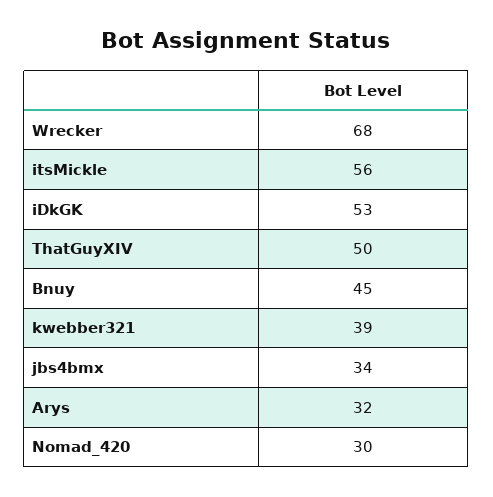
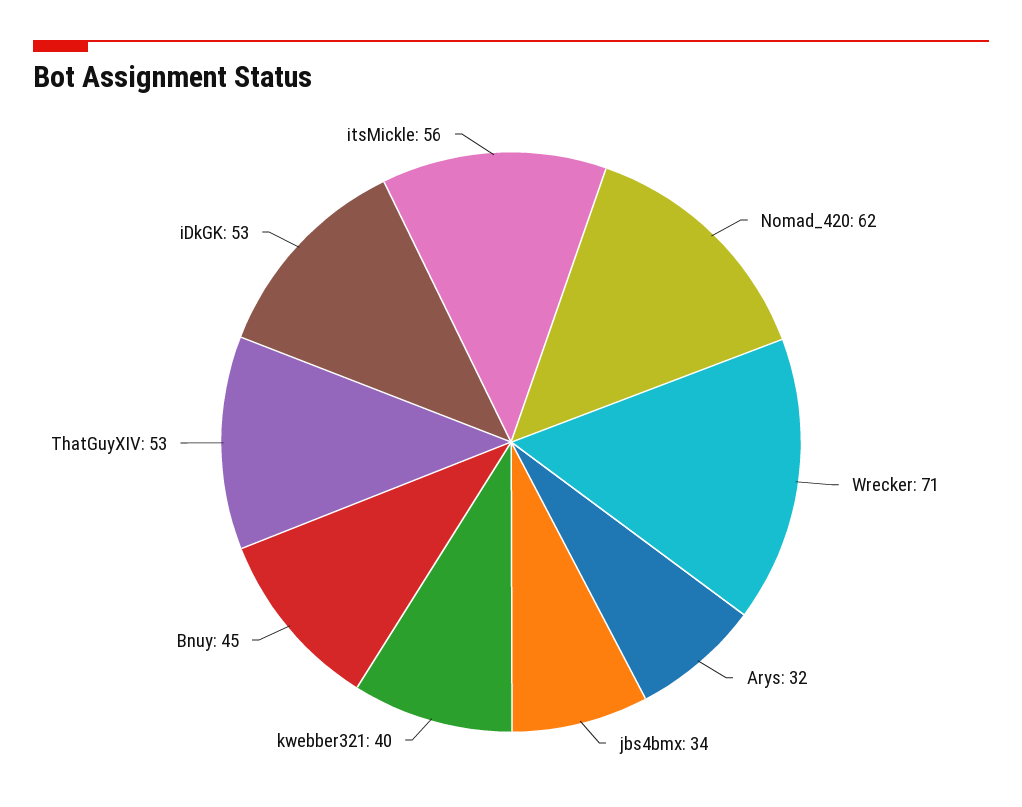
  {
-   "Wrecker": 68,
+   "Wrecker": 71,
    "itsMickle": 56,
    "iDkGK": 53,
-   "ThatGuyXIV": 50,
+   "ThatGuyXIV": 53,
    "Bnuy": 45,
-   "kwebber321": 39,
+   "kwebber321": 40,
    "jbs4bmx": 34,
    "Arys": 32,
-   "Nomad_420": 30
+   "Nomad_420": 62
  }

